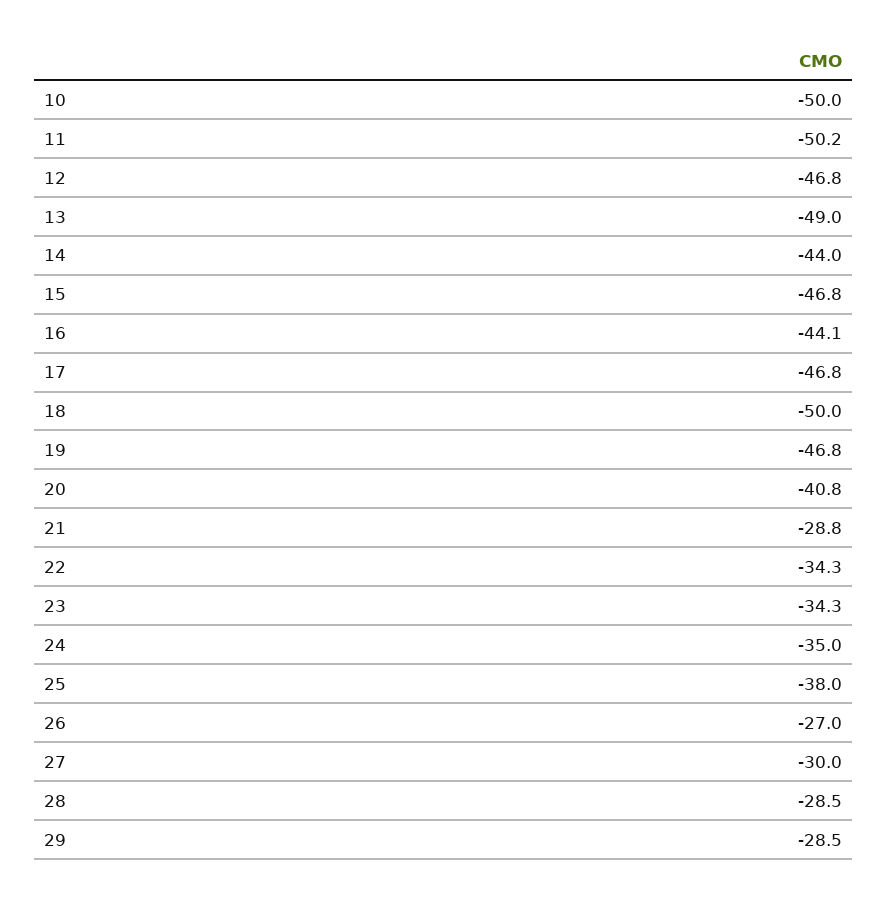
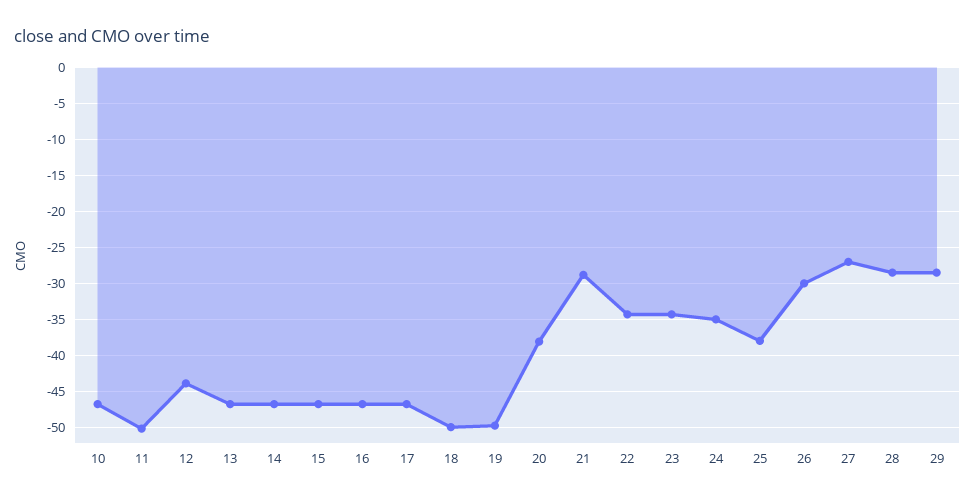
  {
-   "10": -50,
+   "10": -47,
    "11": -50.2,
-   "12": -46.8,
+   "12": -44,
-   "13": -49,
+   "13": -47,
-   "14": -44,
+   "14": -47,
    "15": -46.8,
-   "16": -44.1,
+   "16": -47,
    "17": -46.8,
    "18": -50,
-   "19": -46.8,
+   "19": -50,
-   "20": -40.8,
+   "20": -38,
    "21": -28.8,
    "22": -34.3,
    "23": -34.3,
    "24": -35,
    "25": -38,
-   "26": -27,
+   "26": -30,
-   "27": -30,
+   "27": -27,
    "28": -28.5,
    "29": -28.5
  }

